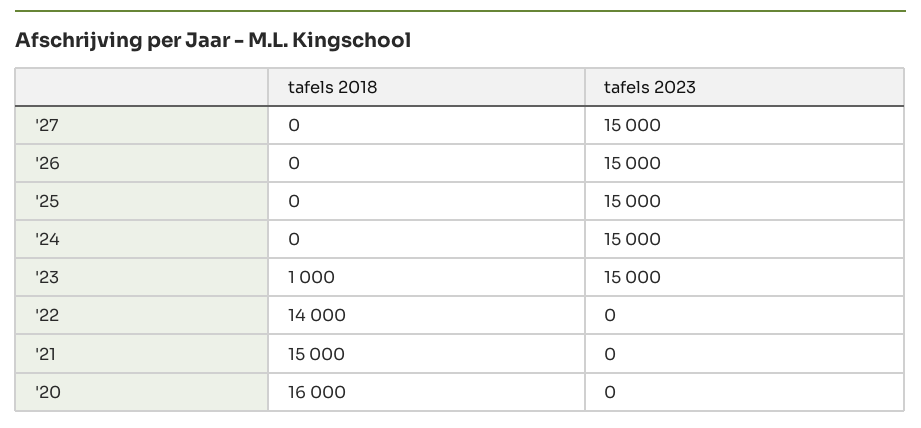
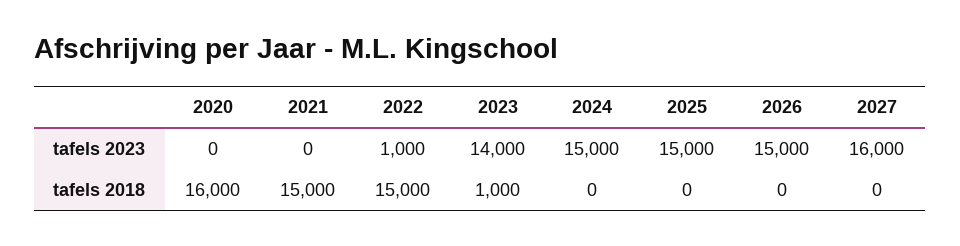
  {
    "tafels 2018": {
      "'27": 0,
      "'26": 0,
      "'25": 0,
      "'24": 0,
      "'23": 1000,
-     "'22": 14000,
+     "'22": 15000,
      "'21": 15000,
      "'20": 16000
    },
    "tafels 2023": {
-     "'27": 15000,
+     "'27": 16000,
      "'26": 15000,
      "'25": 15000,
      "'24": 15000,
-     "'23": 15000,
+     "'23": 14000,
-     "'22": 0,
+     "'22": 1000,
      "'21": 0,
      "'20": 0
    }
  }

